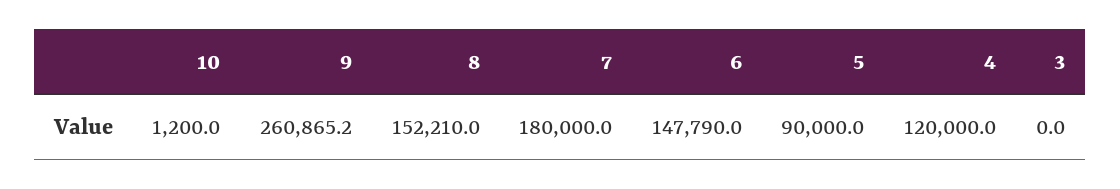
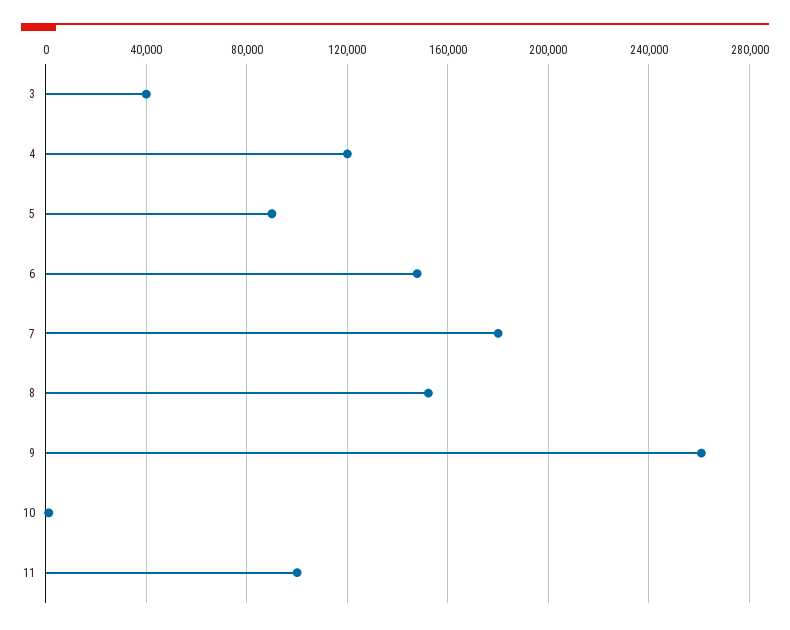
  {
    "10": 1200,
    "9": 260865.2,
    "8": 152210,
    "7": 180000,
    "6": 147790,
    "5": 90000,
    "4": 120000,
-   "3": 0
+   "3": 40000,
+   "11": 100000
  }

